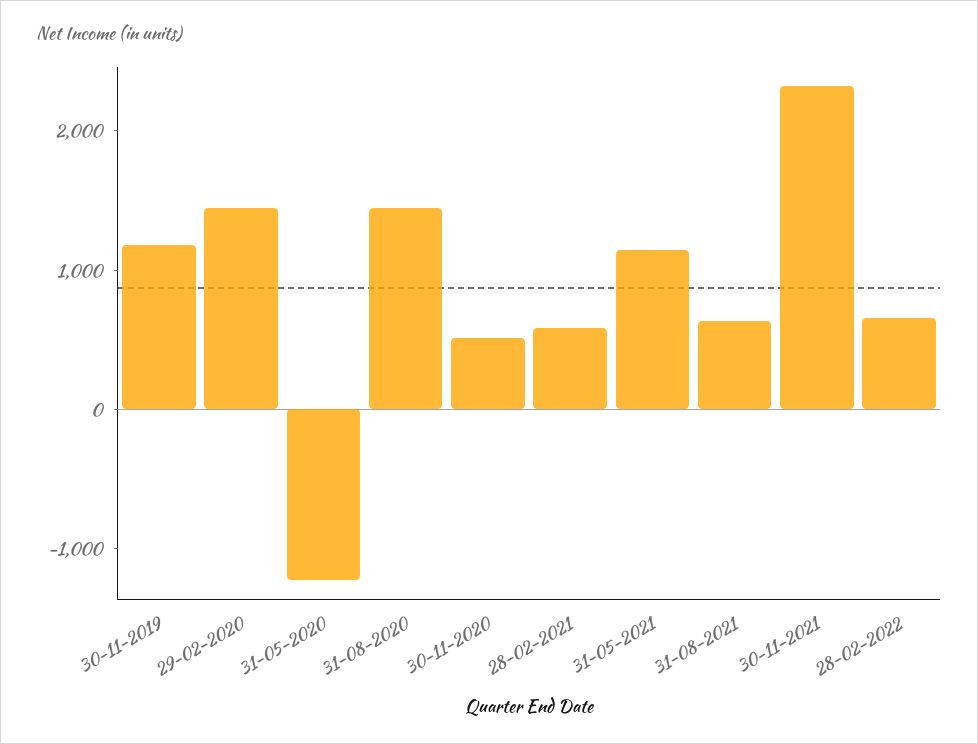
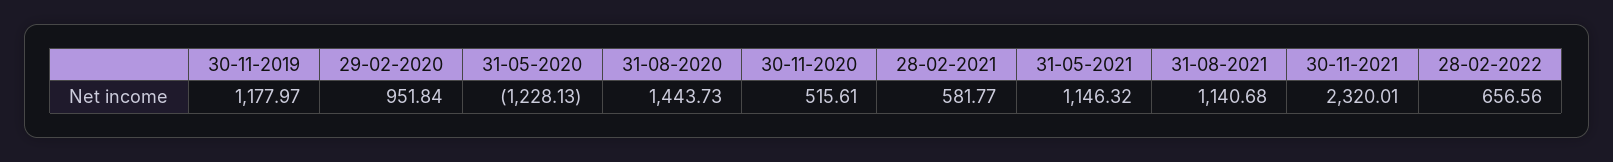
  {
    "30-11-2019": 1177.97,
-   "29-02-2020": 1400,
+   "29-02-2020": 951.84,
    "31-05-2020": -1228.13,
    "31-08-2020": 1443.73,
    "30-11-2020": 515.61,
    "28-02-2021": 581.77,
    "31-05-2021": 1146.32,
-   "31-08-2021": 600,
+   "31-08-2021": 1140.68,
    "30-11-2021": 2320.01,
    "28-02-2022": 656.56
  }

